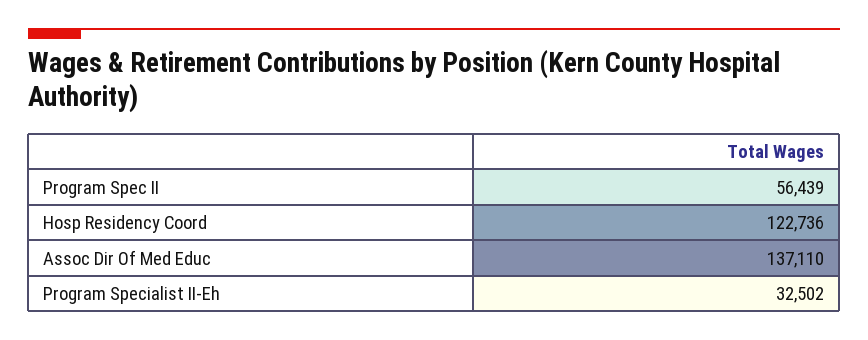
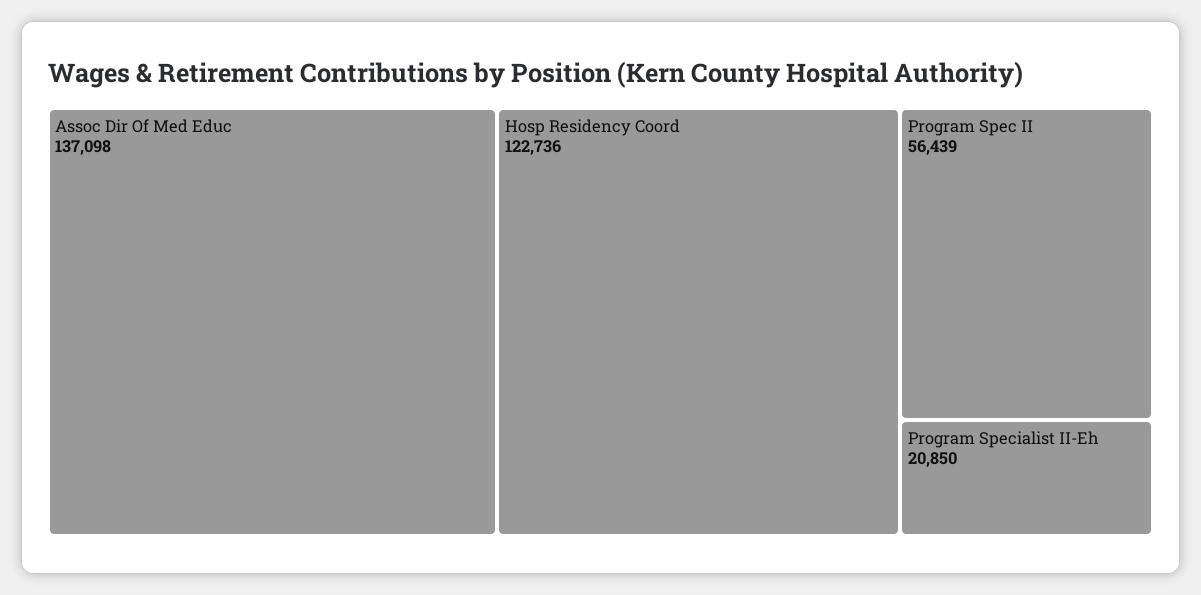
  {
    "Program Spec II": 56439,
    "Hosp Residency Coord": 122736,
-   "Assoc Dir Of Med Educ": 137110,
+   "Assoc Dir Of Med Educ": 137098,
-   "Program Specialist II-Eh": 32502
+   "Program Specialist II-Eh": 20850
  }

